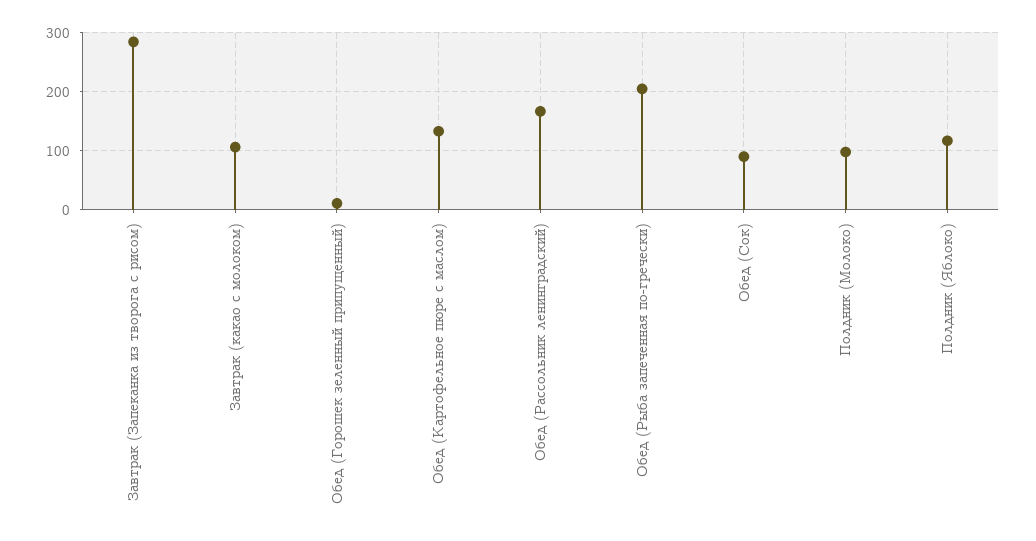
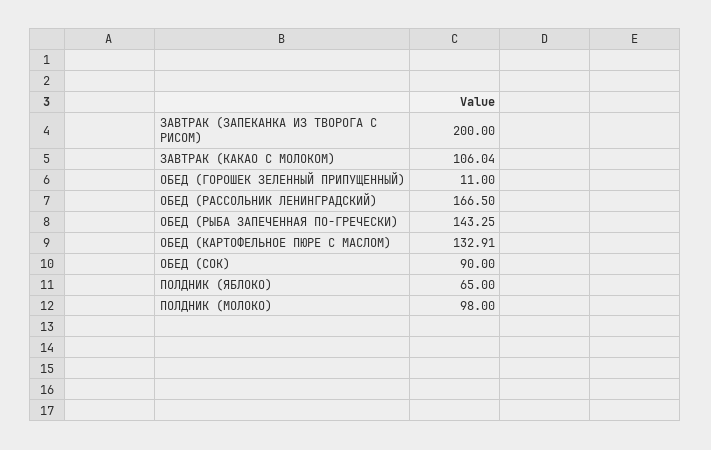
  {
-   "Завтрак (Запеканка из творога с рисом)": 280,
+   "Завтрак (Запеканка из творога с рисом)": 200,
    "Завтрак (какао с молоком)": 106.04,
    "Обед (Горошек зеленный припущенный)": 11,
    "Обед (Картофельное пюре с маслом)": 132.91,
    "Обед (Рассольник ленинградский)": 166.5,
-   "Обед (Рыба запеченная по-гречески)": 200,
+   "Обед (Рыба запеченная по-гречески)": 143.25,
    "Обед (Сок)": 90,
    "Полдник (Молоко)": 98,
-   "Полдник (Яблоко)": 120
+   "Полдник (Яблоко)": 65
  }

